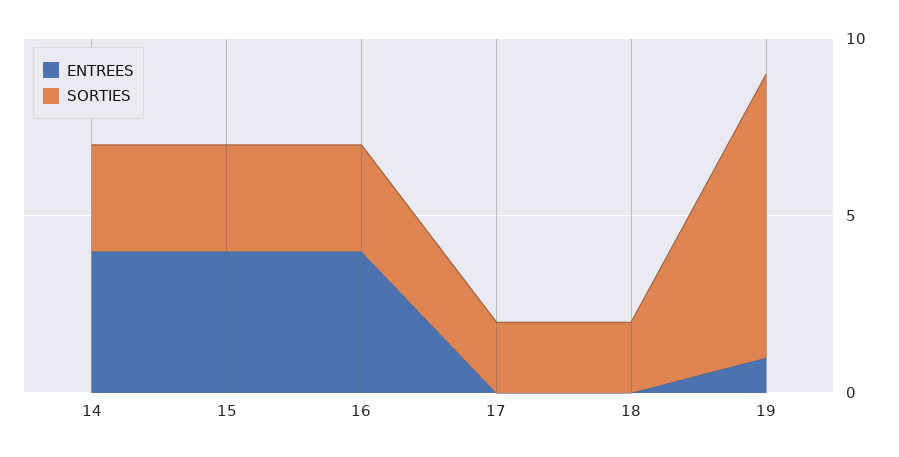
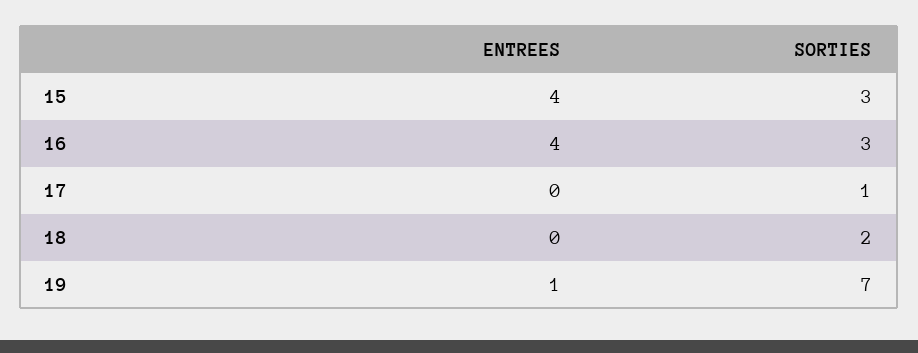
  {
    "ENTREES": {
-     "14": 4,
      "15": 4,
      "16": 4,
      "17": 0,
      "18": 0,
      "19": 1
    },
    "SORTIES": {
-     "14": 3,
      "15": 3,
      "16": 3,
-     "17": 2,
+     "17": 1,
      "18": 2,
-     "19": 8
+     "19": 7
    }
  }

